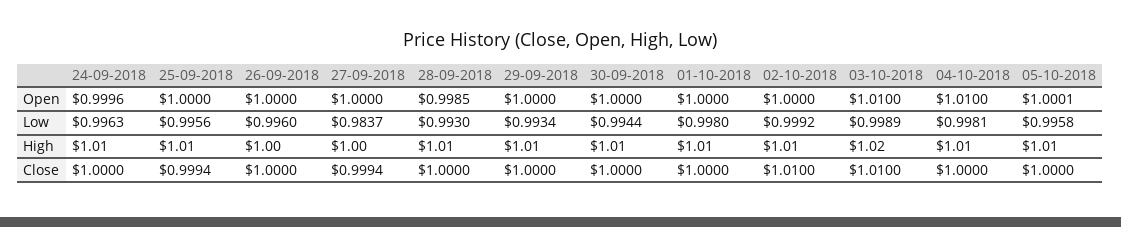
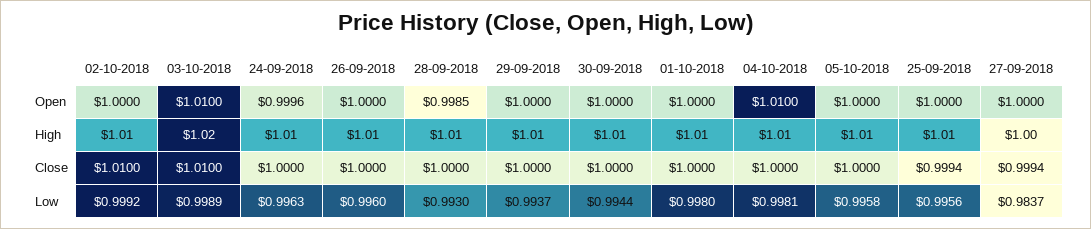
  {
    "24-09-2018": {
      "Open": 0.9996,
      "Low": 0.9963,
      "High": 1.01,
      "Close": 1
    },
    "25-09-2018": {
      "Open": 1,
      "Low": 0.9956,
      "High": 1.01,
      "Close": 0.9994
    },
    "26-09-2018": {
      "Open": 1,
      "Low": 0.996,
-     "High": 1,
+     "High": 1.01,
      "Close": 1
    },
    "27-09-2018": {
      "Open": 1,
      "Low": 0.9837,
      "High": 1,
      "Close": 0.9994
    },
    "28-09-2018": {
      "Open": 0.9985,
      "Low": 0.993,
      "High": 1.01,
      "Close": 1
    },
    "29-09-2018": {
      "Open": 1,
-     "Low": 0.9934,
+     "Low": 0.9937,
      "High": 1.01,
      "Close": 1
    },
    "30-09-2018": {
      "Open": 1,
      "Low": 0.9944,
      "High": 1.01,
      "Close": 1
    },
    "01-10-2018": {
      "Open": 1,
      "Low": 0.998,
      "High": 1.01,
      "Close": 1
    },
    "02-10-2018": {
      "Open": 1,
      "Low": 0.9992,
      "High": 1.01,
      "Close": 1.01
    },
    "03-10-2018": {
      "Open": 1.01,
      "Low": 0.9989,
      "High": 1.02,
      "Close": 1.01
    },
    "04-10-2018": {
      "Open": 1.01,
      "Low": 0.9981,
      "High": 1.01,
      "Close": 1
    },
    "05-10-2018": {
-     "Open": 1.0001,
+     "Open": 1,
      "Low": 0.9958,
      "High": 1.01,
      "Close": 1
    }
  }

